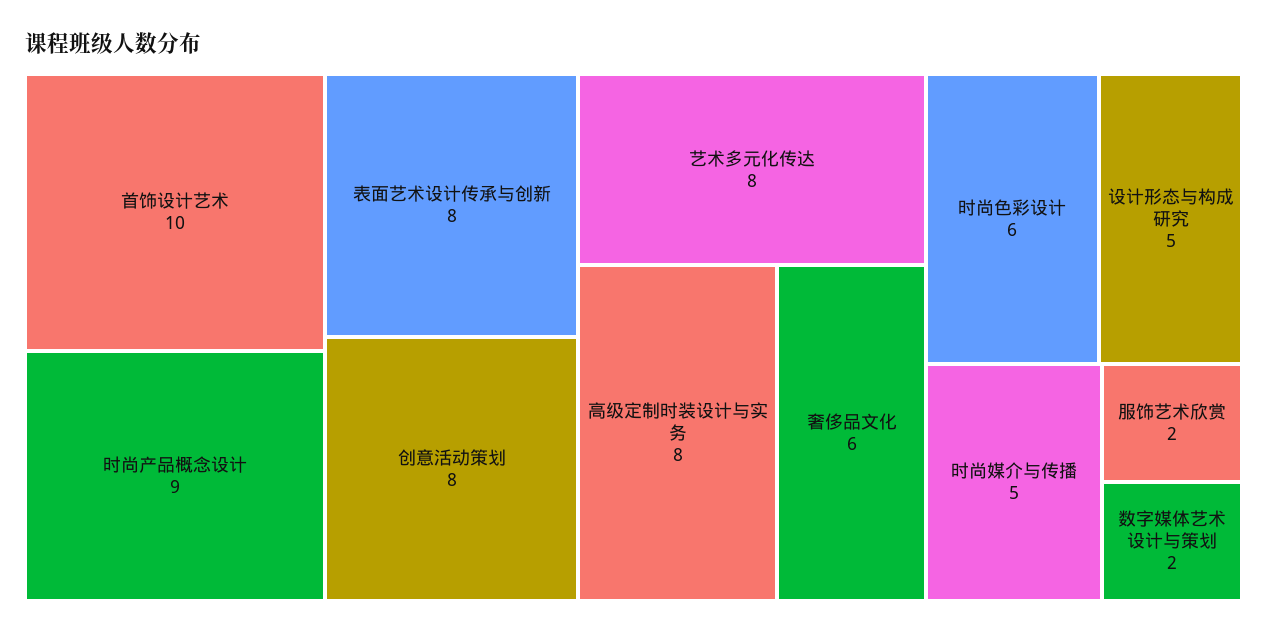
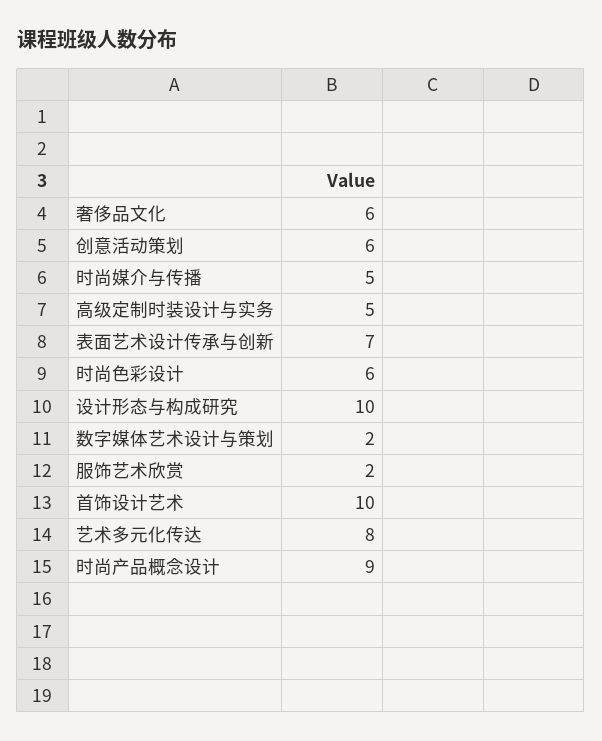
  {
    "首饰设计艺术": 10,
    "时尚产品概念设计": 9,
-   "表面艺术设计传承与创新": 8,
+   "表面艺术设计传承与创新": 7,
-   "创意活动策划": 8,
+   "创意活动策划": 6,
    "艺术多元化传达": 8,
-   "高级定制时装设计与实务": 8,
+   "高级定制时装设计与实务": 5,
    "奢侈品文化": 6,
    "时尚色彩设计": 6,
-   "设计形态与构成研究": 5,
+   "设计形态与构成研究": 10,
    "时尚媒介与传播": 5,
    "服饰艺术欣赏": 2,
    "数字媒体艺术设计与策划": 2
  }

